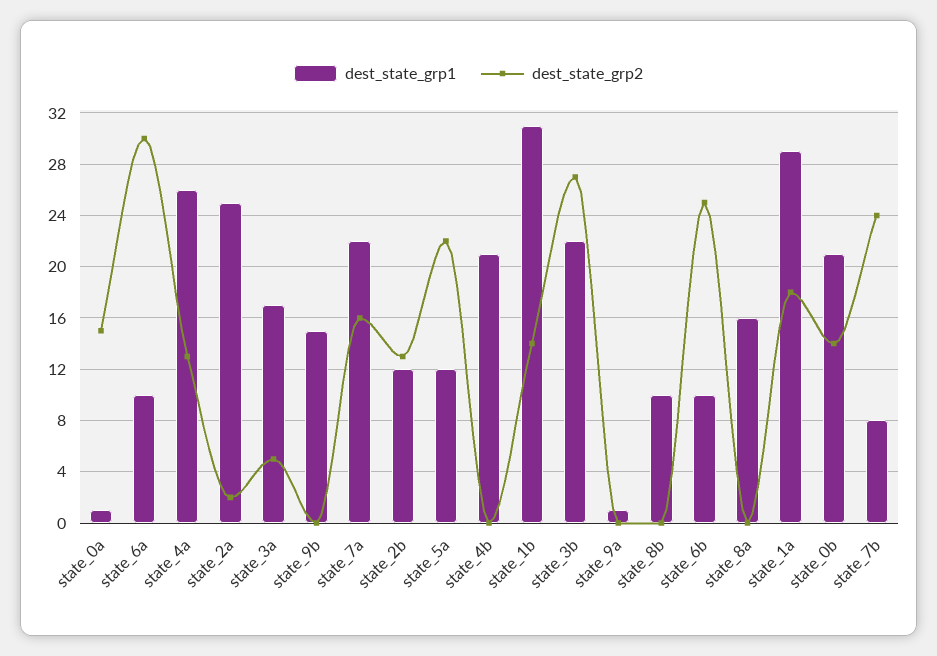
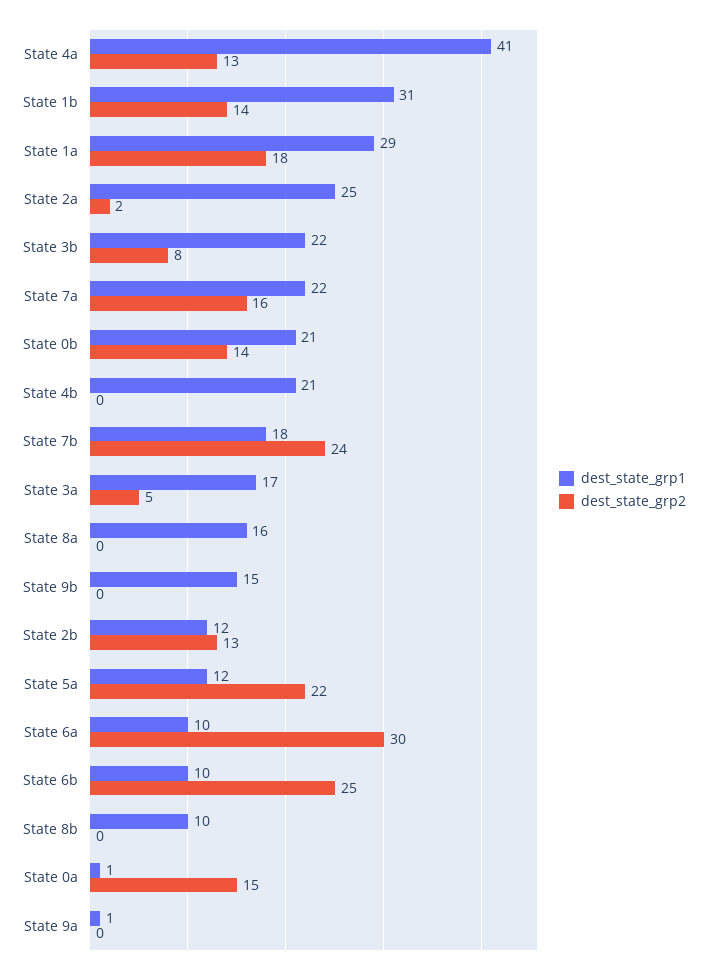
  {
    "dest_state_grp1": {
      "state_0a": 1,
      "state_6a": 10,
-     "state_4a": 26,
+     "state_4a": 41,
      "state_2a": 25,
      "state_3a": 17,
      "state_9b": 15,
      "state_7a": 22,
      "state_2b": 12,
      "state_5a": 12,
      "state_4b": 21,
      "state_1b": 31,
      "state_3b": 22,
      "state_9a": 1,
      "state_8b": 10,
      "state_6b": 10,
      "state_8a": 16,
      "state_1a": 29,
      "state_0b": 21,
-     "state_7b": 8
+     "state_7b": 18
    },
    "dest_state_grp2": {
      "state_0a": 15,
      "state_6a": 30,
      "state_4a": 13,
      "state_2a": 2,
      "state_3a": 5,
      "state_9b": 0,
      "state_7a": 16,
      "state_2b": 13,
      "state_5a": 22,
      "state_4b": 0,
      "state_1b": 14,
-     "state_3b": 27,
+     "state_3b": 8,
      "state_9a": 0,
      "state_8b": 0,
      "state_6b": 25,
      "state_8a": 0,
      "state_1a": 18,
      "state_0b": 14,
      "state_7b": 24
    }
  }

